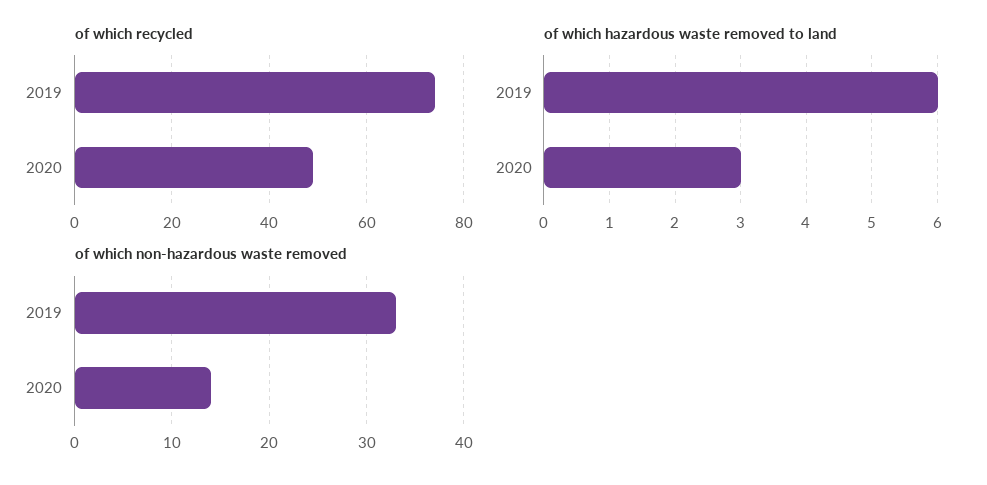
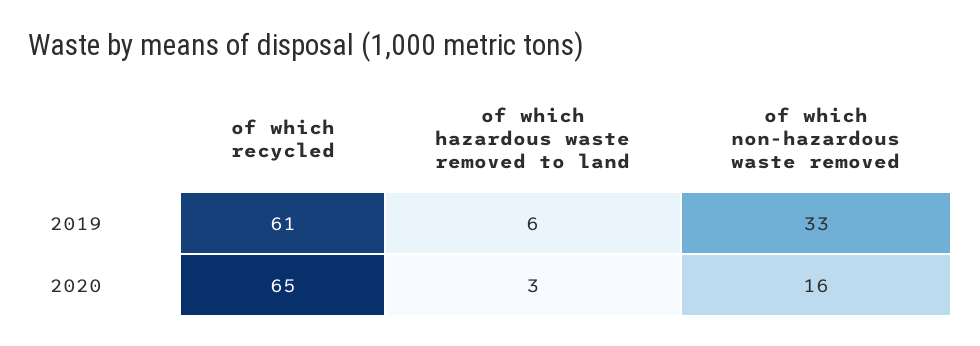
  {
    "of which recycled": {
-     "2019": 75,
+     "2019": 61,
-     "2020": 50
+     "2020": 65
    },
    "of which hazardous waste removed to land": {
      "2019": 6,
      "2020": 3
    },
    "of which non-hazardous waste removed": {
      "2019": 33,
-     "2020": 14
+     "2020": 16
    }
  }

